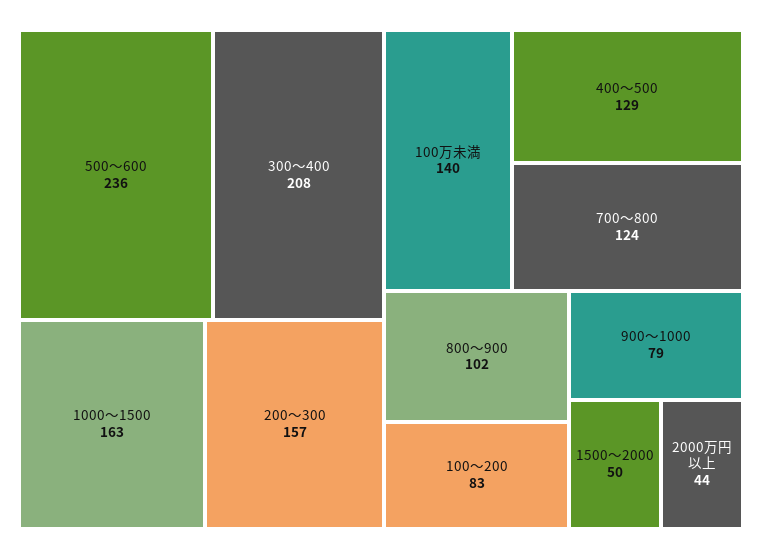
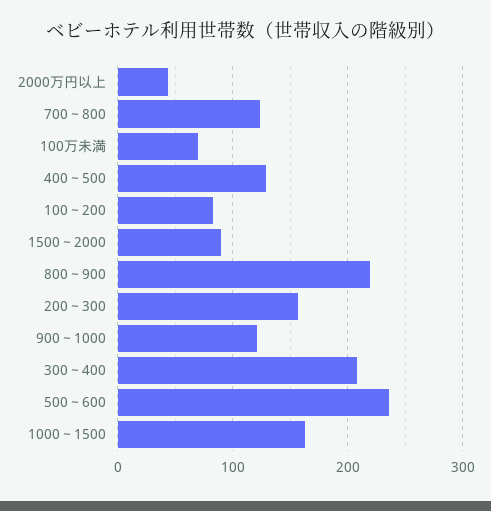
  {
    "500～600": 236,
    "300～400": 208,
    "1000～1500": 163,
    "200～300": 157,
-   "100万未満": 140,
+   "100万未満": 70,
    "400～500": 129,
    "700～800": 124,
-   "800～900": 102,
+   "800～900": 220,
    "100～200": 83,
-   "900～1000": 79,
+   "900～1000": 120,
-   "1500～2000": 50,
+   "1500～2000": 90,
    "2000万円以上": 44
  }

